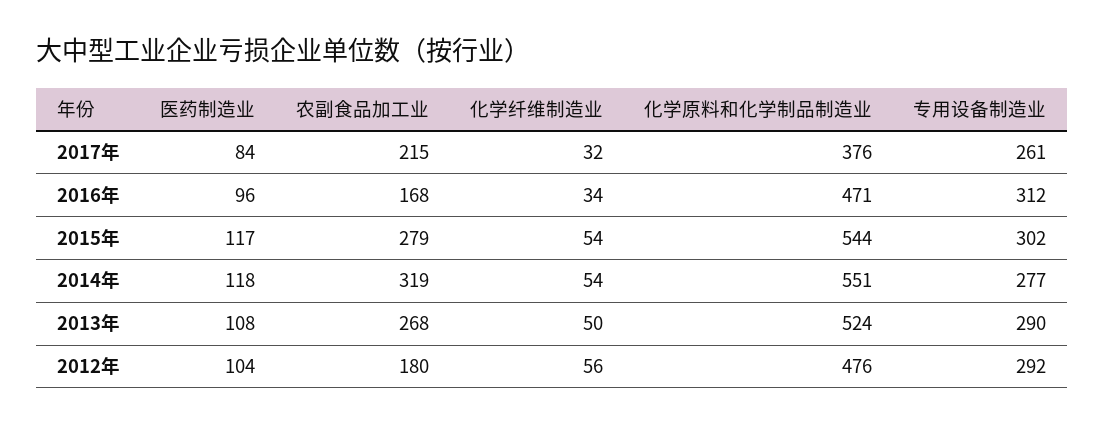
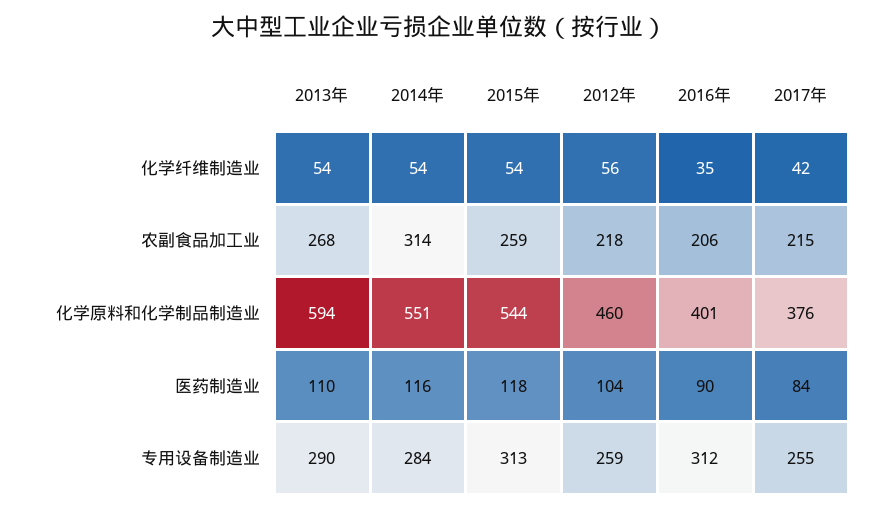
  {
    "医药制造业": {
      "2017年": 84,
-     "2016年": 96,
+     "2016年": 90,
-     "2015年": 117,
+     "2015年": 118,
-     "2014年": 118,
+     "2014年": 116,
-     "2013年": 108,
+     "2013年": 110,
      "2012年": 104
    },
    "农副食品加工业": {
      "2017年": 215,
-     "2016年": 168,
+     "2016年": 206,
-     "2015年": 279,
+     "2015年": 259,
-     "2014年": 319,
+     "2014年": 314,
      "2013年": 268,
-     "2012年": 180
+     "2012年": 218
    },
    "化学纤维制造业": {
-     "2017年": 32,
+     "2017年": 42,
-     "2016年": 34,
+     "2016年": 35,
      "2015年": 54,
      "2014年": 54,
-     "2013年": 50,
+     "2013年": 54,
      "2012年": 56
    },
    "化学原料和化学制品制造业": {
      "2017年": 376,
-     "2016年": 471,
+     "2016年": 401,
      "2015年": 544,
      "2014年": 551,
-     "2013年": 524,
+     "2013年": 594,
-     "2012年": 476
+     "2012年": 460
    },
    "专用设备制造业": {
-     "2017年": 261,
+     "2017年": 255,
      "2016年": 312,
-     "2015年": 302,
+     "2015年": 313,
-     "2014年": 277,
+     "2014年": 284,
      "2013年": 290,
-     "2012年": 292
+     "2012年": 259
    }
  }

